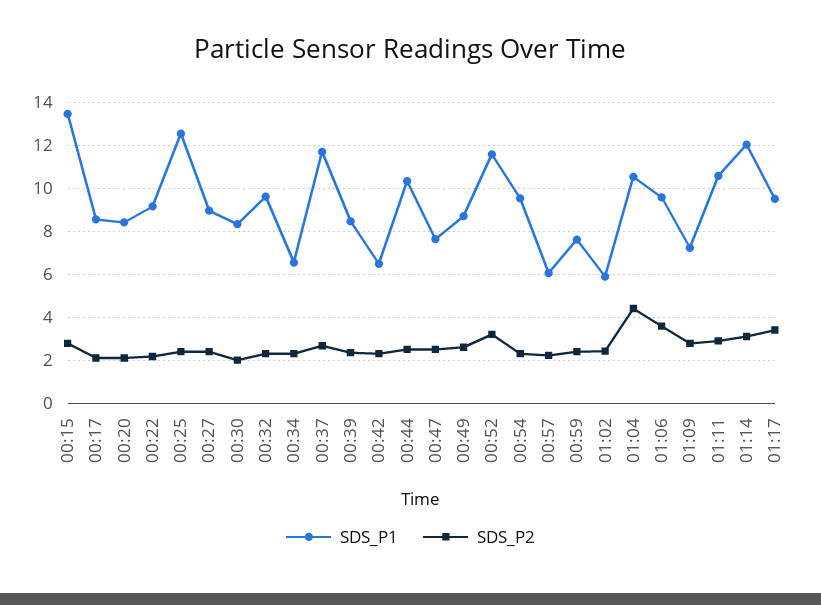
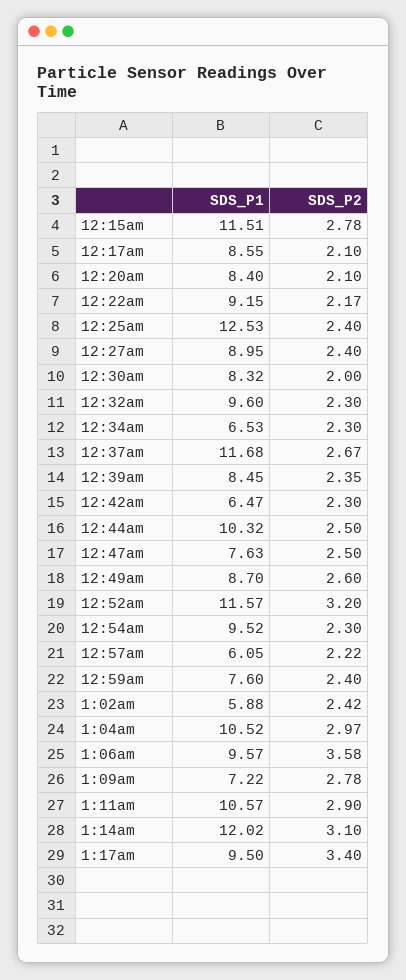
  {
    "SDS_P1": {
-     "00:15": 13.5,
+     "00:15": 11.51,
      "00:17": 8.55,
      "00:20": 8.4,
      "00:22": 9.15,
      "00:25": 12.53,
      "00:27": 8.95,
      "00:30": 8.32,
      "00:32": 9.6,
      "00:34": 6.53,
      "00:37": 11.68,
      "00:39": 8.45,
      "00:42": 6.47,
      "00:44": 10.32,
      "00:47": 7.63,
      "00:49": 8.7,
      "00:52": 11.57,
      "00:54": 9.52,
      "00:57": 6.05,
      "00:59": 7.6,
      "01:02": 5.88,
      "01:04": 10.52,
      "01:06": 9.57,
      "01:09": 7.22,
      "01:11": 10.57,
      "01:14": 12.02,
      "01:17": 9.5
    },
    "SDS_P2": {
      "00:15": 2.78,
      "00:17": 2.1,
      "00:20": 2.1,
      "00:22": 2.17,
      "00:25": 2.4,
      "00:27": 2.4,
      "00:30": 2,
      "00:32": 2.3,
      "00:34": 2.3,
      "00:37": 2.67,
      "00:39": 2.35,
      "00:42": 2.3,
      "00:44": 2.5,
      "00:47": 2.5,
      "00:49": 2.6,
      "00:52": 3.2,
      "00:54": 2.3,
      "00:57": 2.22,
      "00:59": 2.4,
      "01:02": 2.42,
-     "01:04": 4.5,
+     "01:04": 2.97,
      "01:06": 3.58,
      "01:09": 2.78,
      "01:11": 2.9,
      "01:14": 3.1,
      "01:17": 3.4
    }
  }

